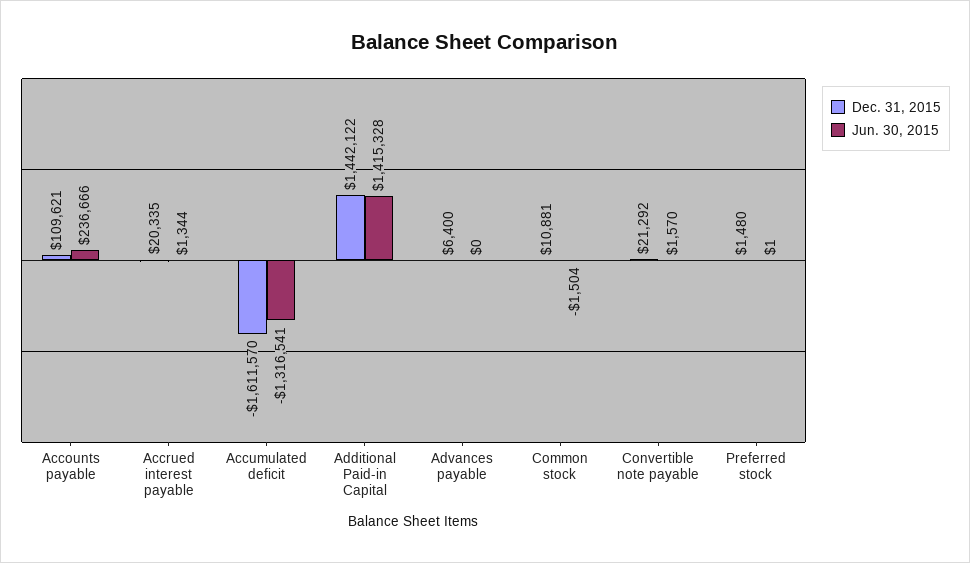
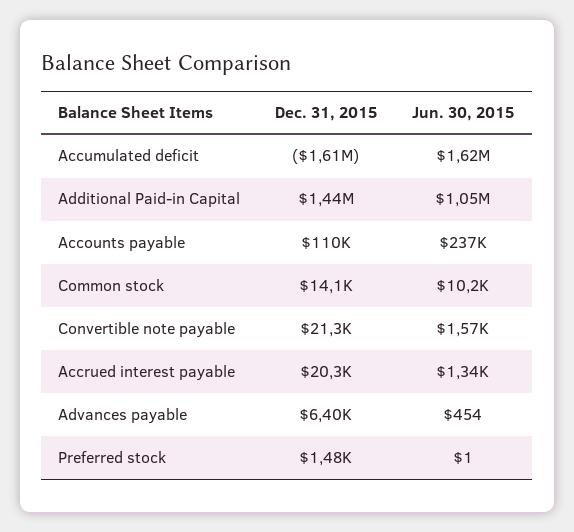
  {
    "Dec. 31, 2015": {
      "Accounts payable": 109621,
      "Accrued interest payable": 20335,
      "Accumulated deficit": -1611570,
      "Additional Paid-in Capital": 1442122,
      "Advances payable": 6400,
-     "Common stock": 10881,
+     "Common stock": 14100,
      "Convertible note payable": 21292,
      "Preferred stock": 1480
    },
    "Jun. 30, 2015": {
      "Accounts payable": 236666,
      "Accrued interest payable": 1344,
-     "Accumulated deficit": -1316541,
+     "Accumulated deficit": 1620000,
-     "Additional Paid-in Capital": 1415328,
+     "Additional Paid-in Capital": 1050000,
-     "Advances payable": 0,
+     "Advances payable": 454,
-     "Common stock": -1504,
+     "Common stock": 10200,
      "Convertible note payable": 1570,
      "Preferred stock": 1
    }
  }

